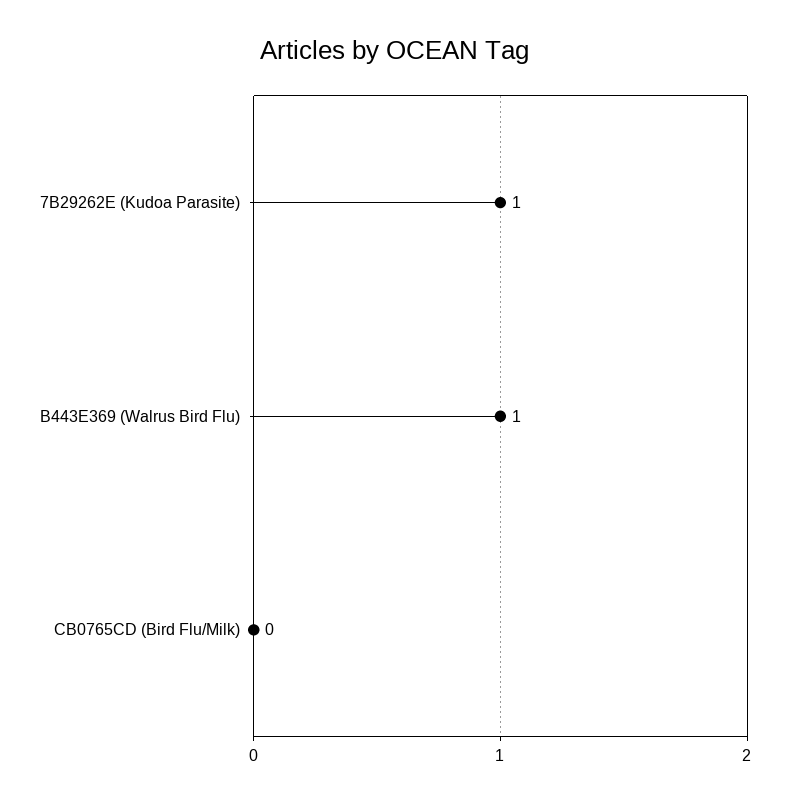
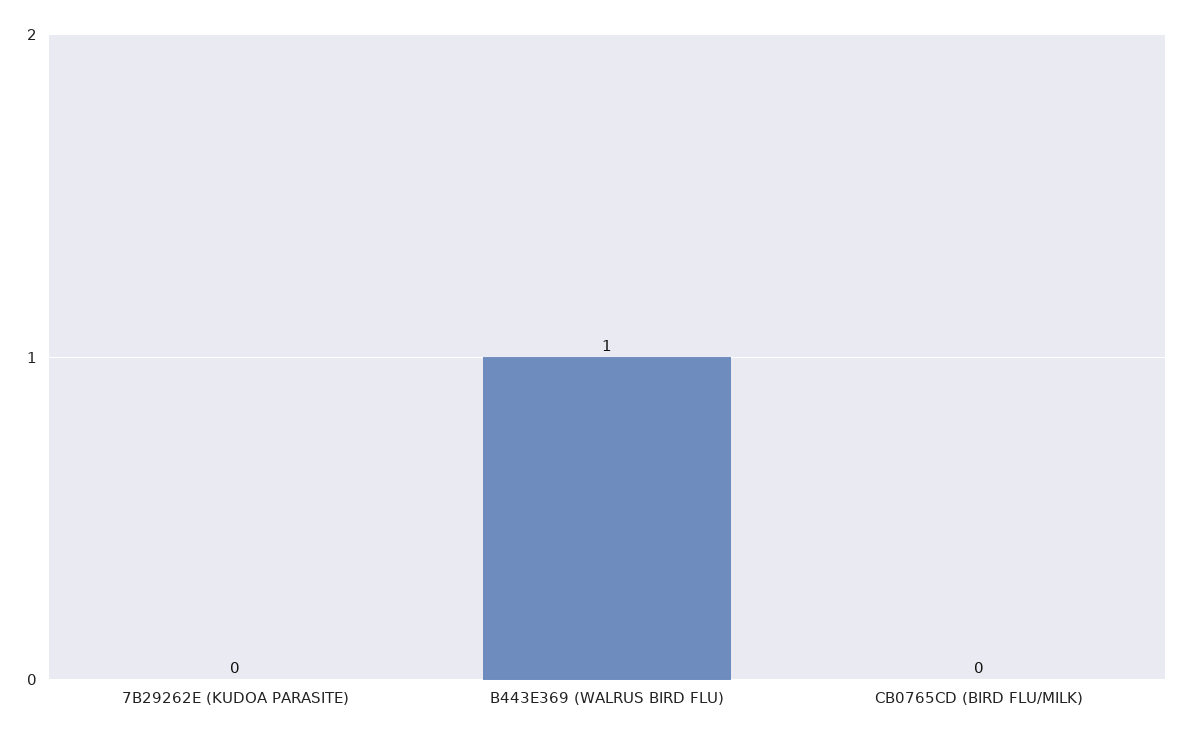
  {
-   "7B29262E (Kudoa Parasite)": 1,
+   "7B29262E (Kudoa Parasite)": 0,
    "B443E369 (Walrus Bird Flu)": 1,
    "CB0765CD (Bird Flu/Milk)": 0
  }

